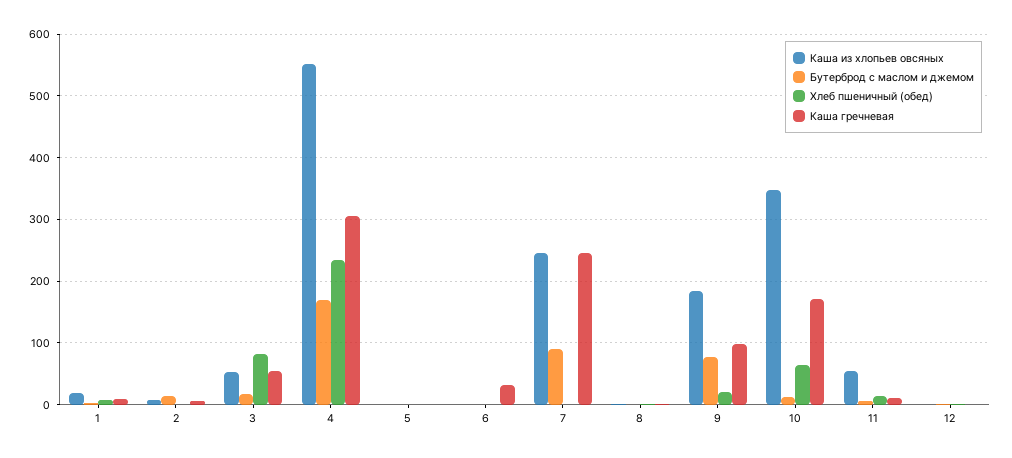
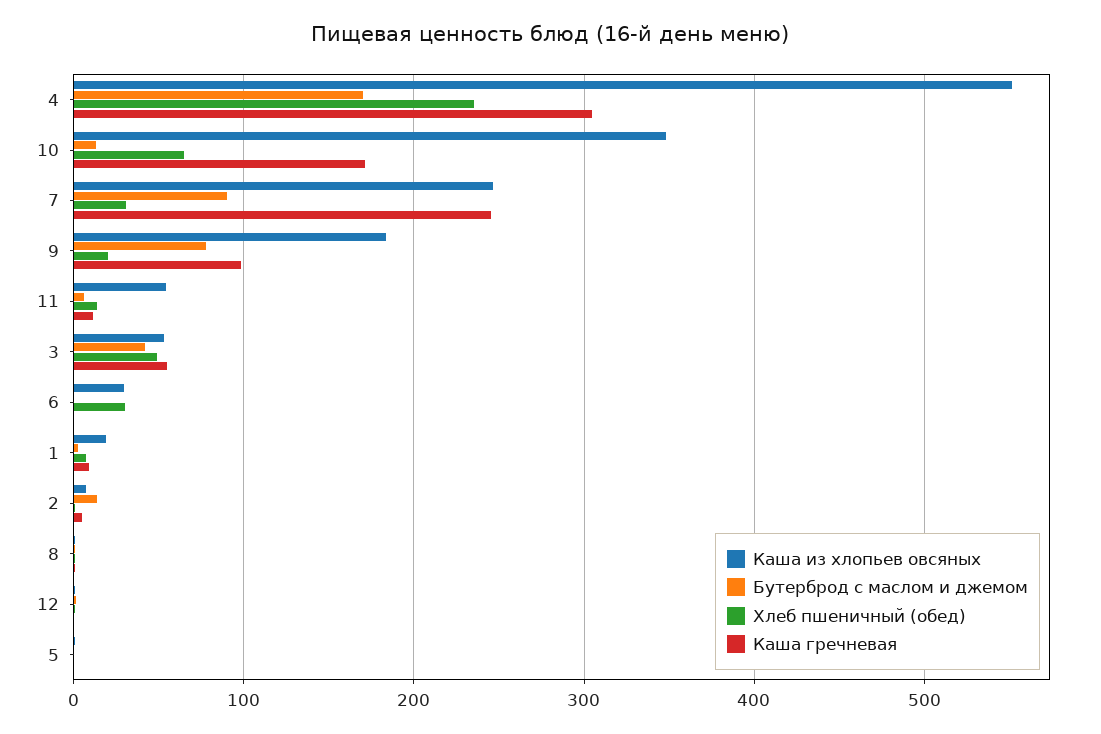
  {
    "Каша из хлопьев овсяных": {
      "1": 20,
      "2": 10,
      "3": 50,
      "4": 550,
      "5": 0,
-     "6": 0,
+     "6": 30,
      "7": 250,
      "8": 0,
      "9": 180,
      "10": 350,
      "11": 50,
      "12": 0
    },
    "Бутерброд с маслом и джемом": {
      "1": 0,
      "2": 10,
-     "3": 20,
+     "3": 40,
      "4": 170,
      "5": 0,
      "6": 0,
      "7": 90,
      "8": 0,
      "9": 80,
      "10": 10,
      "11": 10,
      "12": 0
    },
    "Хлеб пшеничный (обед)": {
      "1": 10,
      "2": 0,
-     "3": 80,
+     "3": 50,
      "4": 240,
      "5": 0,
-     "6": 0,
+     "6": 30,
-     "7": 0,
+     "7": 30,
      "8": 0,
      "9": 20,
      "10": 70,
      "11": 10,
      "12": 0
    },
    "Каша гречневая": {
      "1": 10,
      "2": 10,
      "3": 60,
      "4": 300,
      "5": 0,
-     "6": 30,
+     "6": 0,
      "7": 250,
      "8": 0,
      "9": 100,
      "10": 170,
      "11": 10,
      "12": 0
    }
  }

